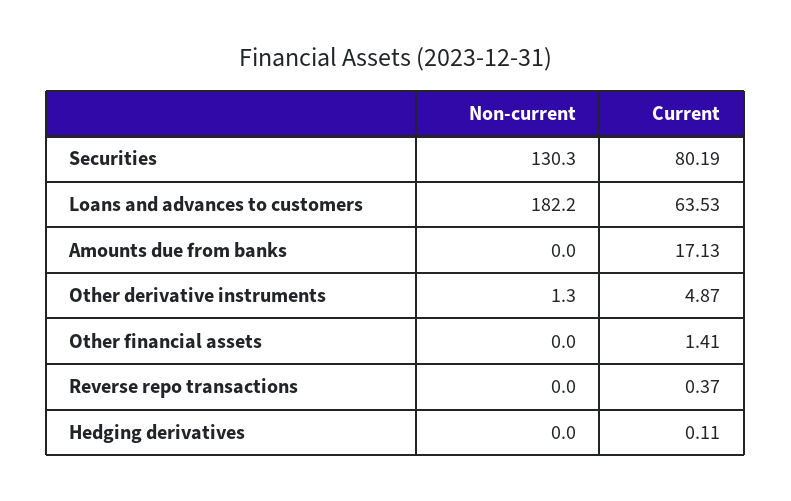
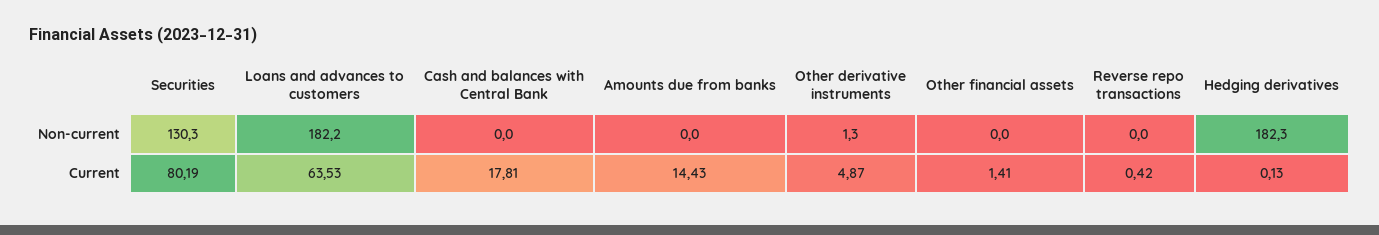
  {
    "Non-current": {
      "Securities": 130.3,
      "Loans and advances to customers": 182.2,
      "Amounts due from banks": 0,
      "Other derivative instruments": 1.3,
      "Other financial assets": 0,
      "Reverse repo transactions": 0,
-     "Hedging derivatives": 0
+     "Hedging derivatives": 182.3,
+     "Cash and balances with Central Bank": 0
    },
    "Current": {
      "Securities": 80.19,
      "Loans and advances to customers": 63.53,
-     "Amounts due from banks": 17.13,
+     "Amounts due from banks": 14.43,
      "Other derivative instruments": 4.87,
      "Other financial assets": 1.41,
-     "Reverse repo transactions": 0.37,
+     "Reverse repo transactions": 0.42,
-     "Hedging derivatives": 0.11
+     "Hedging derivatives": 0.13,
+     "Cash and balances with Central Bank": 17.81
    }
  }

